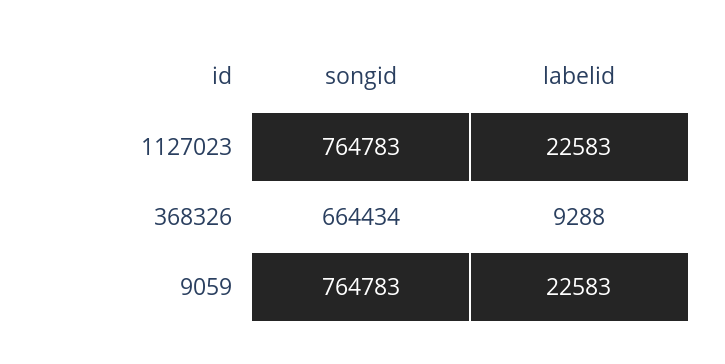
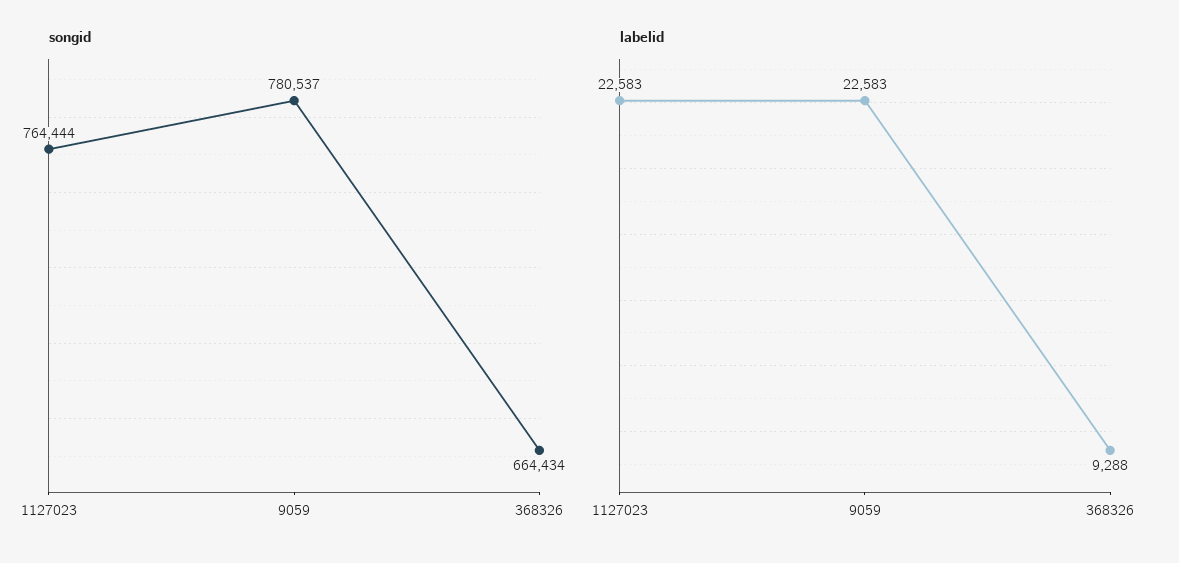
  {
    "songid": {
-     "1127023": 764783,
+     "1127023": 764444,
      "368326": 664434,
-     "9059": 764783
+     "9059": 780537
    },
    "labelid": {
      "1127023": 22583,
      "368326": 9288,
      "9059": 22583
    }
  }

